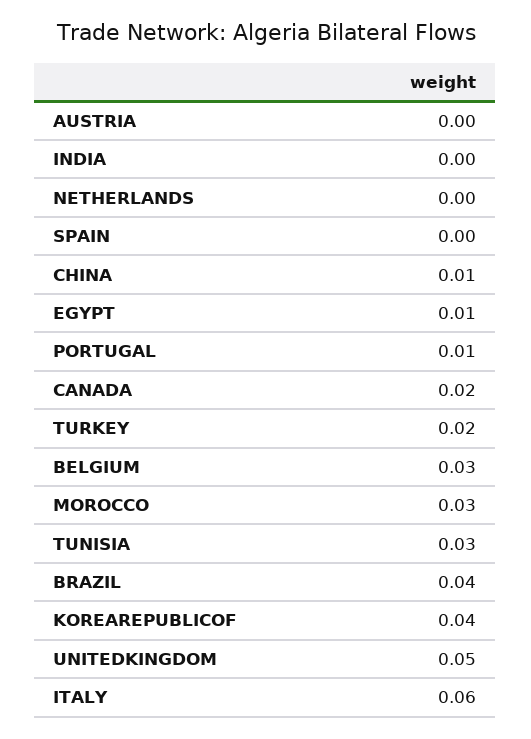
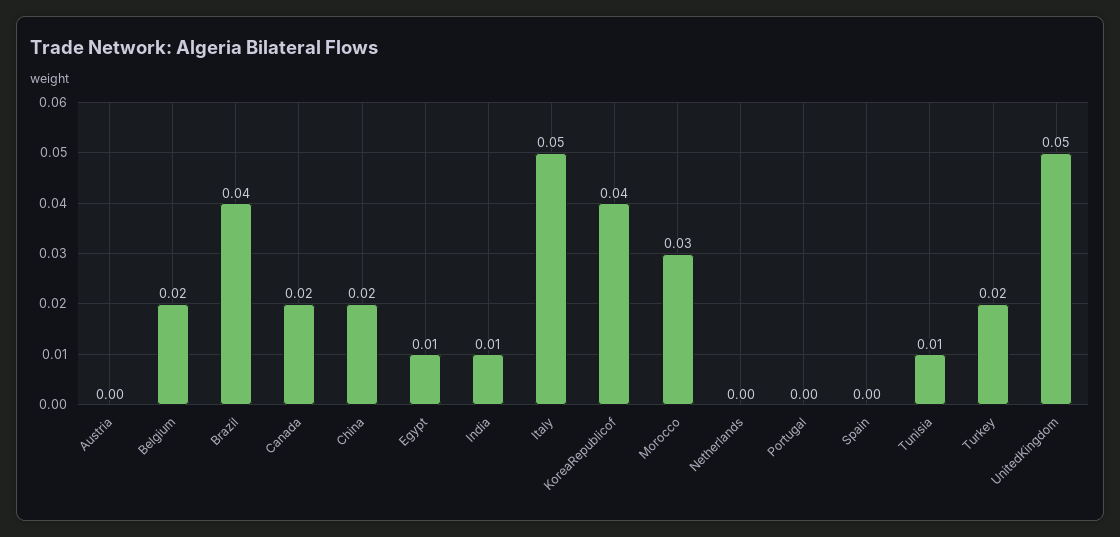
  {
    "AUSTRIA": 0,
-   "INDIA": 0,
+   "INDIA": 0.01,
    "NETHERLANDS": 0,
    "SPAIN": 0,
-   "CHINA": 0.01,
+   "CHINA": 0.02,
    "EGYPT": 0.01,
-   "PORTUGAL": 0.01,
+   "PORTUGAL": 0,
    "CANADA": 0.02,
    "TURKEY": 0.02,
-   "BELGIUM": 0.03,
+   "BELGIUM": 0.02,
    "MOROCCO": 0.03,
-   "TUNISIA": 0.03,
+   "TUNISIA": 0.01,
    "BRAZIL": 0.04,
    "KOREAREPUBLICOF": 0.04,
    "UNITEDKINGDOM": 0.05,
-   "ITALY": 0.06
+   "ITALY": 0.05
  }

